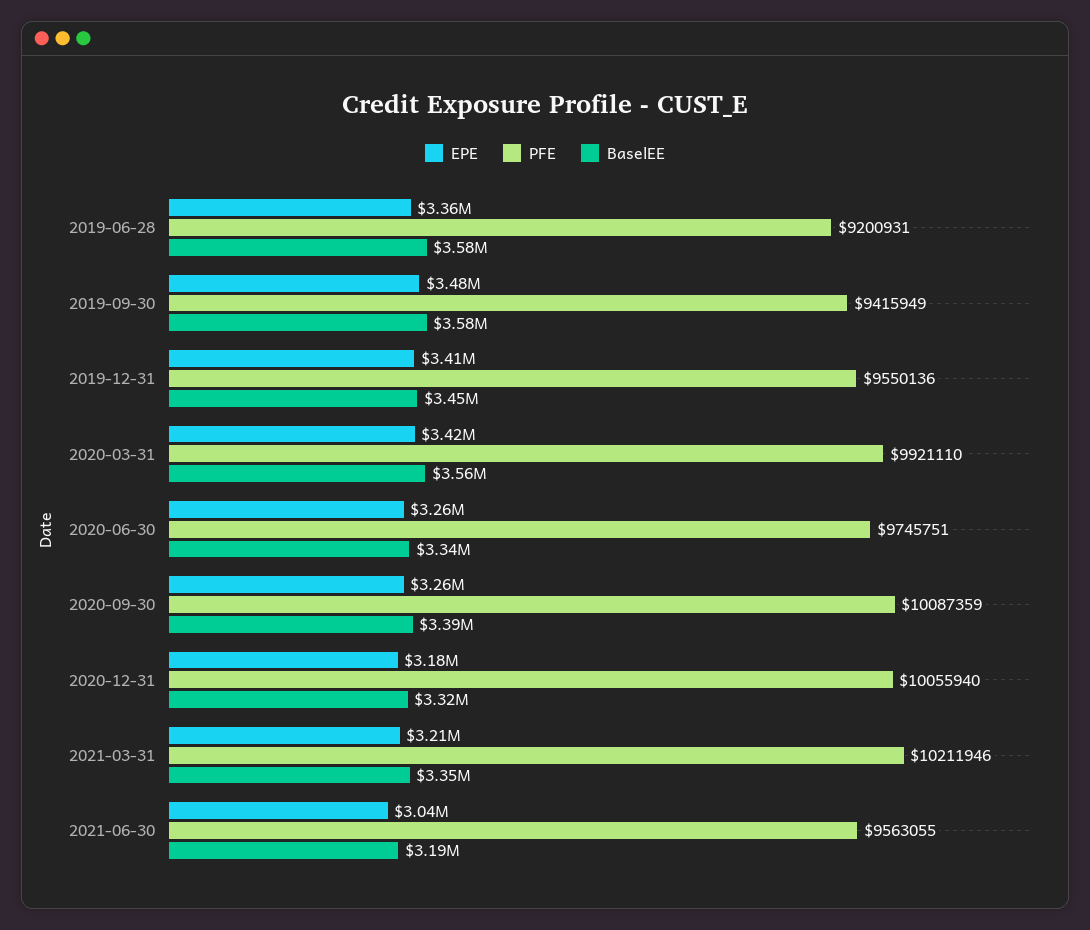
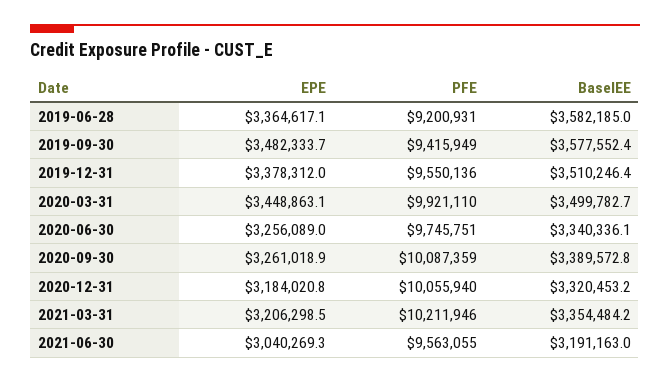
  {
    "EPE": {
      "2019-06-28": 3364617.1,
      "2019-09-30": 3482333.7,
-     "2019-12-31": 3410000,
+     "2019-12-31": 3378312,
-     "2020-03-31": 3420000,
+     "2020-03-31": 3448863.1,
      "2020-06-30": 3256089,
      "2020-09-30": 3261018.9,
      "2020-12-31": 3184020.8,
      "2021-03-31": 3206298.5,
      "2021-06-30": 3040269.3
    },
    "PFE": {
      "2019-06-28": 9200931,
      "2019-09-30": 9415949,
      "2019-12-31": 9550136,
      "2020-03-31": 9921110,
      "2020-06-30": 9745751,
      "2020-09-30": 10087359,
      "2020-12-31": 10055940,
      "2021-03-31": 10211946,
      "2021-06-30": 9563055
    },
    "BaselEE": {
      "2019-06-28": 3582185,
      "2019-09-30": 3577552.4,
-     "2019-12-31": 3450000,
+     "2019-12-31": 3510246.4,
-     "2020-03-31": 3560000,
+     "2020-03-31": 3499782.7,
      "2020-06-30": 3340336.1,
      "2020-09-30": 3389572.8,
      "2020-12-31": 3320453.2,
      "2021-03-31": 3354484.2,
      "2021-06-30": 3191163
    }
  }

